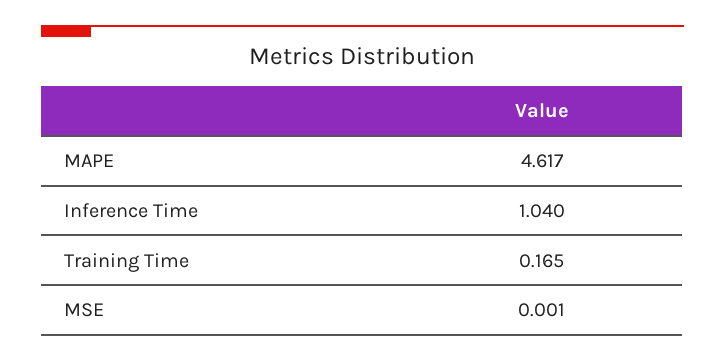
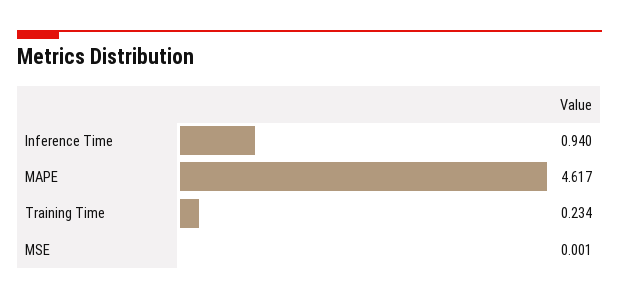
  {
    "MAPE": 4.617,
-   "Inference Time": 1.04,
+   "Inference Time": 0.94,
-   "Training Time": 0.165,
+   "Training Time": 0.234,
    "MSE": 0.001
  }

